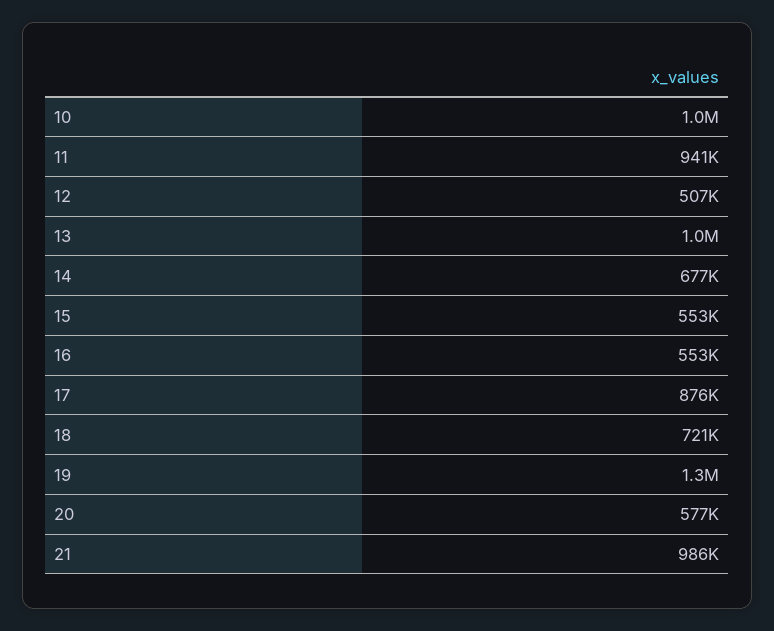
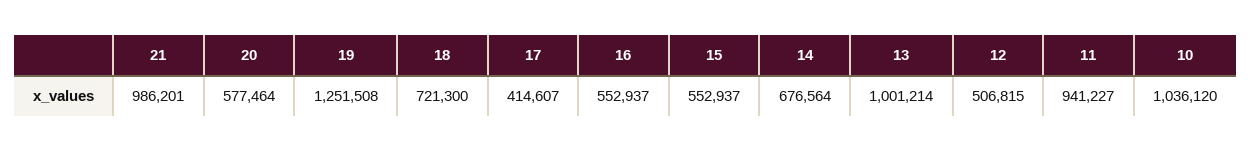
  {
    "10": 1036120,
    "11": 941227,
    "12": 506815,
    "13": 1001214,
    "14": 676564,
    "15": 552937,
    "16": 552937,
-   "17": 876000,
+   "17": 414607,
    "18": 721300,
    "19": 1251508,
    "20": 577464,
    "21": 986201
  }

